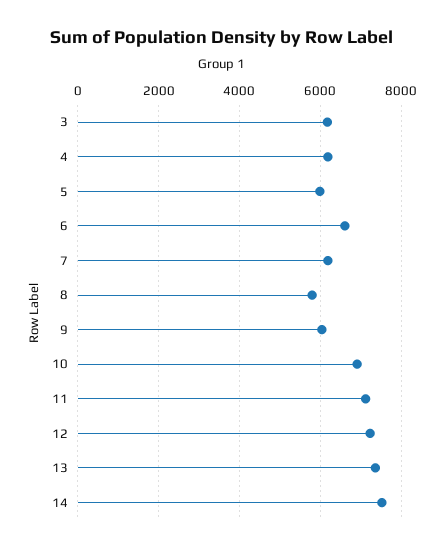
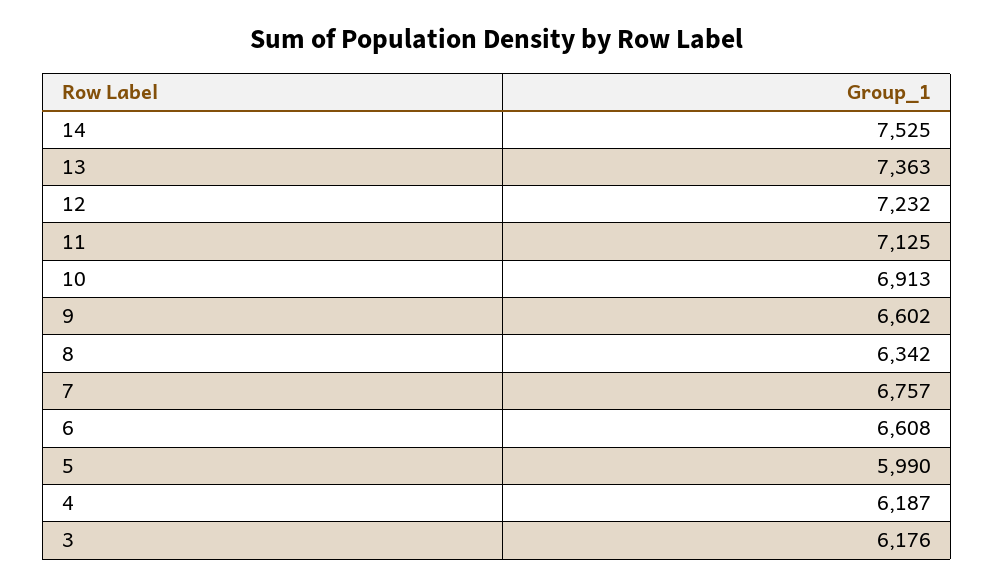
  {
    "3": 6176,
    "4": 6187,
    "5": 5990,
    "6": 6608,
-   "7": 6200,
+   "7": 6757,
-   "8": 5800,
+   "8": 6342,
-   "9": 6000,
+   "9": 6602,
    "10": 6913,
    "11": 7125,
    "12": 7232,
    "13": 7363,
    "14": 7525
  }

